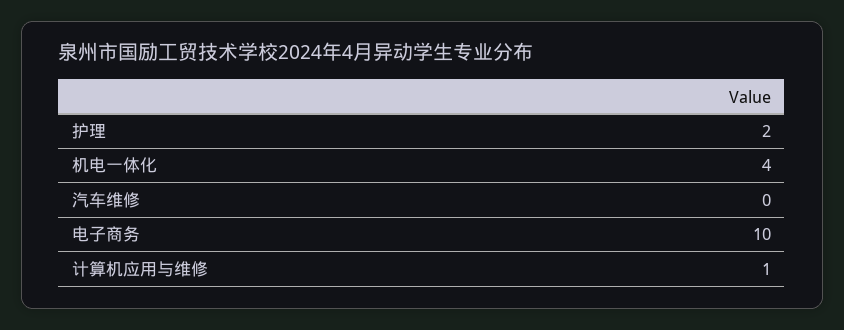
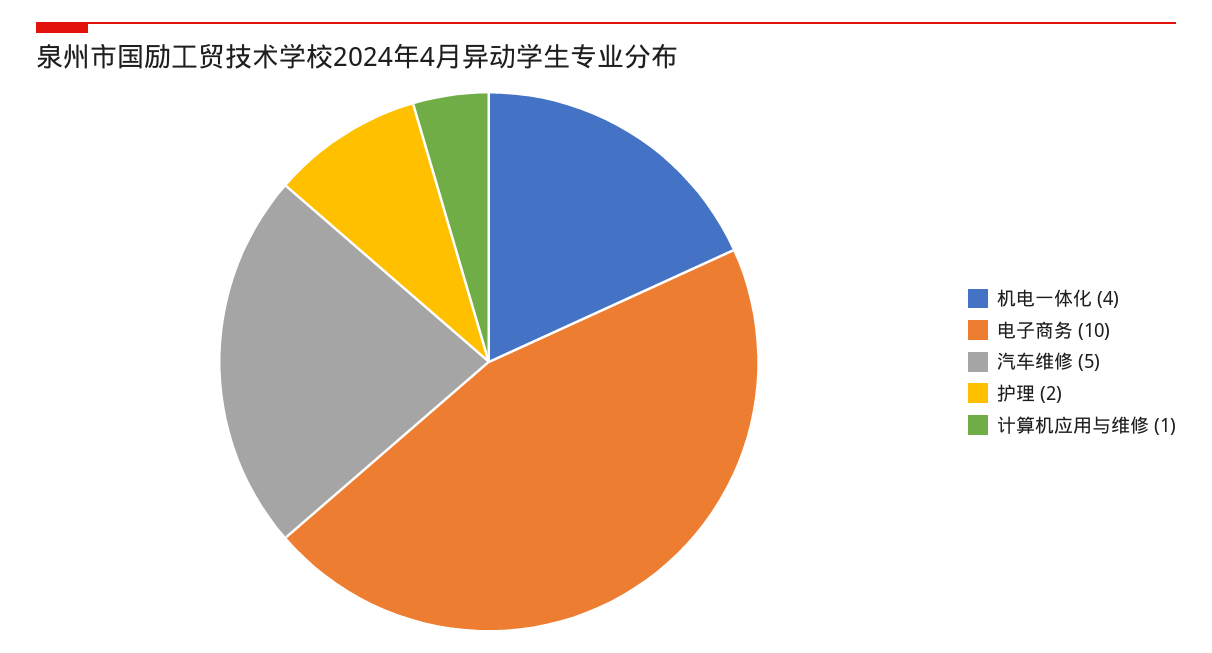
  {
    "护理": 2,
    "机电一体化": 4,
-   "汽车维修": 0,
+   "汽车维修": 5,
    "电子商务": 10,
    "计算机应用与维修": 1
  }

